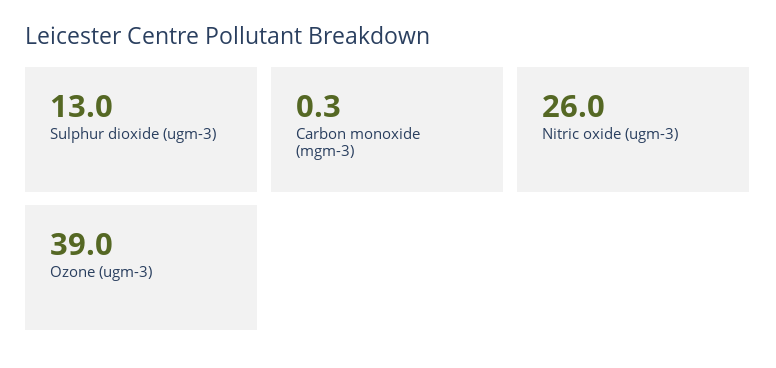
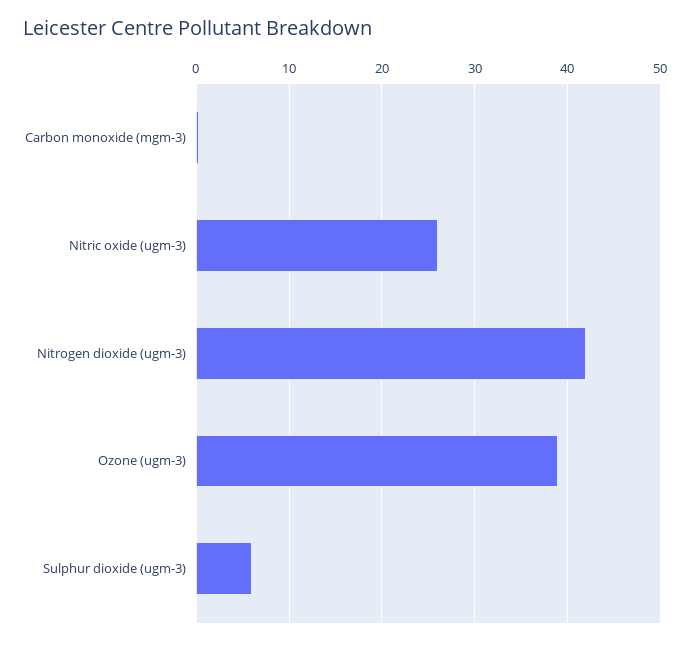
  {
-   "Sulphur dioxide (ugm-3)": 13,
+   "Sulphur dioxide (ugm-3)": 6,
    "Carbon monoxide (mgm-3)": 0.3,
    "Nitric oxide (ugm-3)": 26,
-   "Ozone (ugm-3)": 39
+   "Ozone (ugm-3)": 39,
+   "Nitrogen dioxide (ugm-3)": 42
  }

